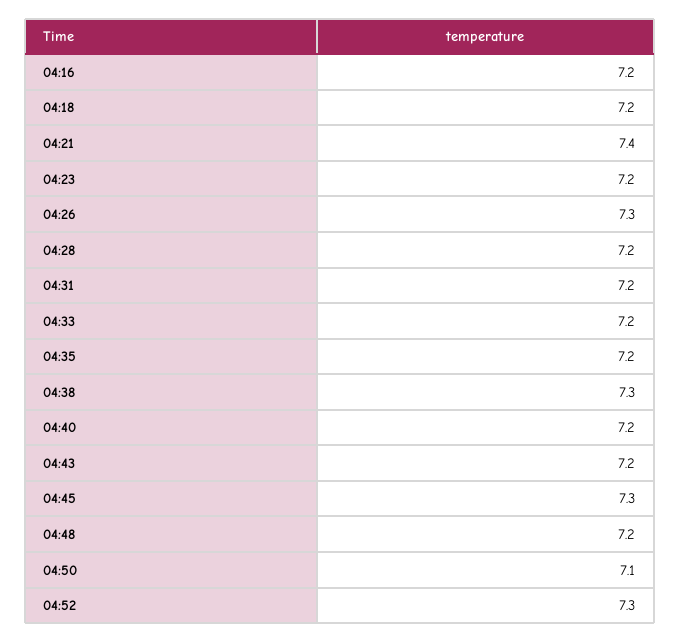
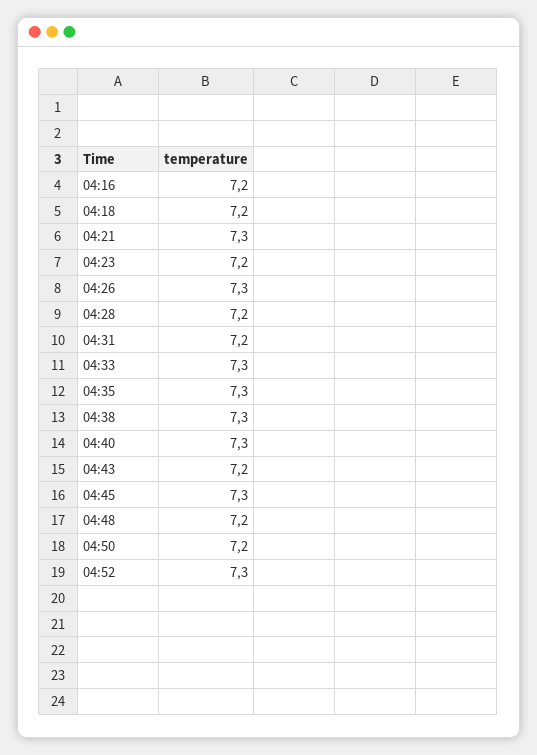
  {
    "04:16": 7.2,
    "04:18": 7.2,
-   "04:21": 7.4,
+   "04:21": 7.3,
    "04:23": 7.2,
    "04:26": 7.3,
    "04:28": 7.2,
    "04:31": 7.2,
-   "04:33": 7.2,
+   "04:33": 7.3,
-   "04:35": 7.2,
+   "04:35": 7.3,
    "04:38": 7.3,
-   "04:40": 7.2,
+   "04:40": 7.3,
    "04:43": 7.2,
    "04:45": 7.3,
    "04:48": 7.2,
-   "04:50": 7.1,
+   "04:50": 7.2,
    "04:52": 7.3
  }

